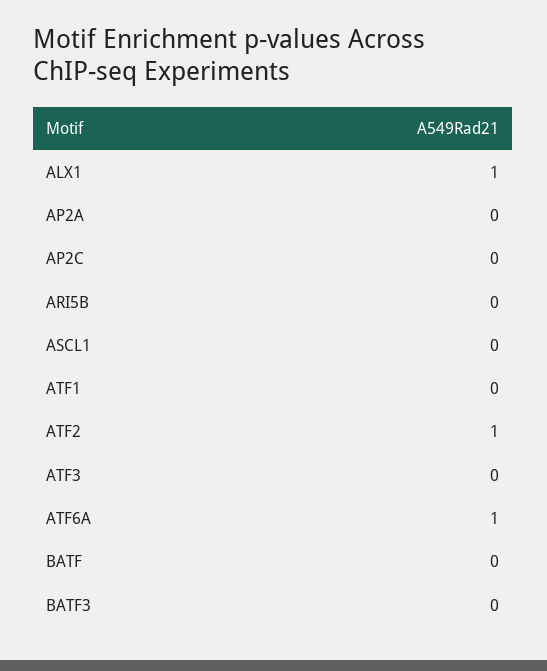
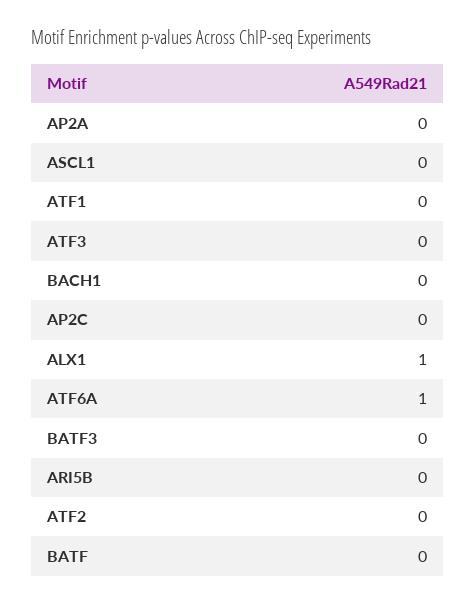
  {
    "ALX1": 1,
    "AP2A": 0,
    "AP2C": 0,
    "ARI5B": 0,
    "ASCL1": 0,
    "ATF1": 0,
-   "ATF2": 1,
+   "ATF2": 0,
    "ATF3": 0,
    "ATF6A": 1,
    "BATF": 0,
-   "BATF3": 0
+   "BATF3": 0,
+   "BACH1": 0
  }

